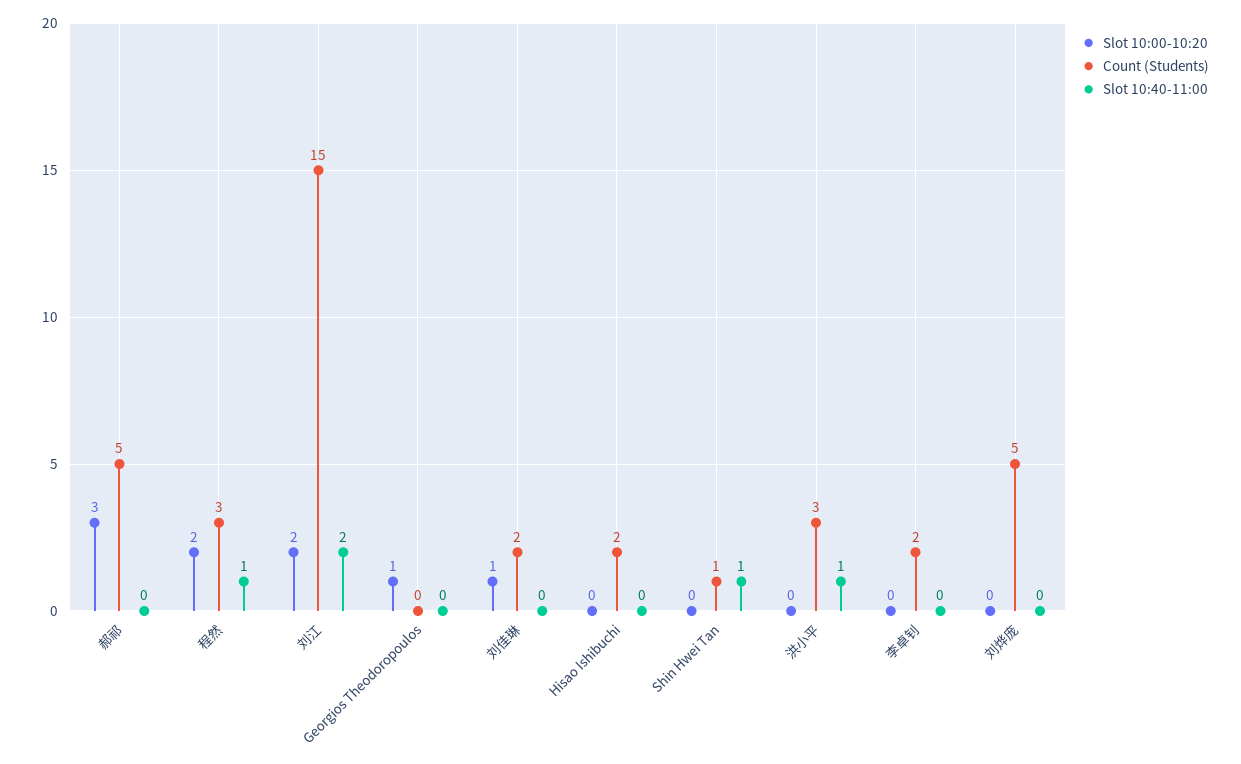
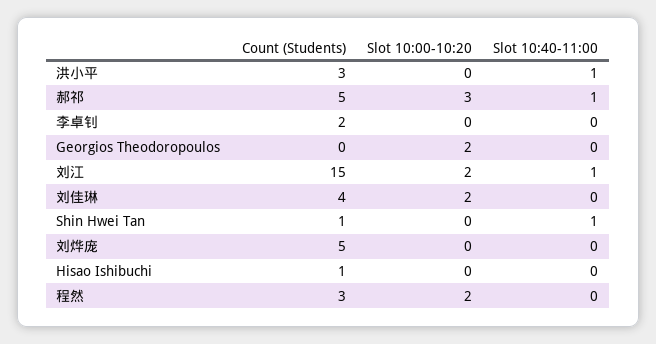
  {
    "Slot 10:00-10:20": {
      "郝祁": 3,
      "程然": 2,
      "刘江": 2,
-     "Georgios Theodoropoulos": 1,
+     "Georgios Theodoropoulos": 2,
-     "刘佳琳": 1,
+     "刘佳琳": 2,
      "Hisao Ishibuchi": 0,
      "Shin Hwei Tan": 0,
      "洪小平": 0,
      "李卓钊": 0,
      "刘烨庞": 0
    },
    "Count (Students)": {
      "郝祁": 5,
      "程然": 3,
      "刘江": 15,
      "Georgios Theodoropoulos": 0,
-     "刘佳琳": 2,
+     "刘佳琳": 4,
-     "Hisao Ishibuchi": 2,
+     "Hisao Ishibuchi": 1,
      "Shin Hwei Tan": 1,
      "洪小平": 3,
      "李卓钊": 2,
      "刘烨庞": 5
    },
    "Slot 10:40-11:00": {
-     "郝祁": 0,
+     "郝祁": 1,
-     "程然": 1,
+     "程然": 0,
-     "刘江": 2,
+     "刘江": 1,
      "Georgios Theodoropoulos": 0,
      "刘佳琳": 0,
      "Hisao Ishibuchi": 0,
      "Shin Hwei Tan": 1,
      "洪小平": 1,
      "李卓钊": 0,
      "刘烨庞": 0
    }
  }

